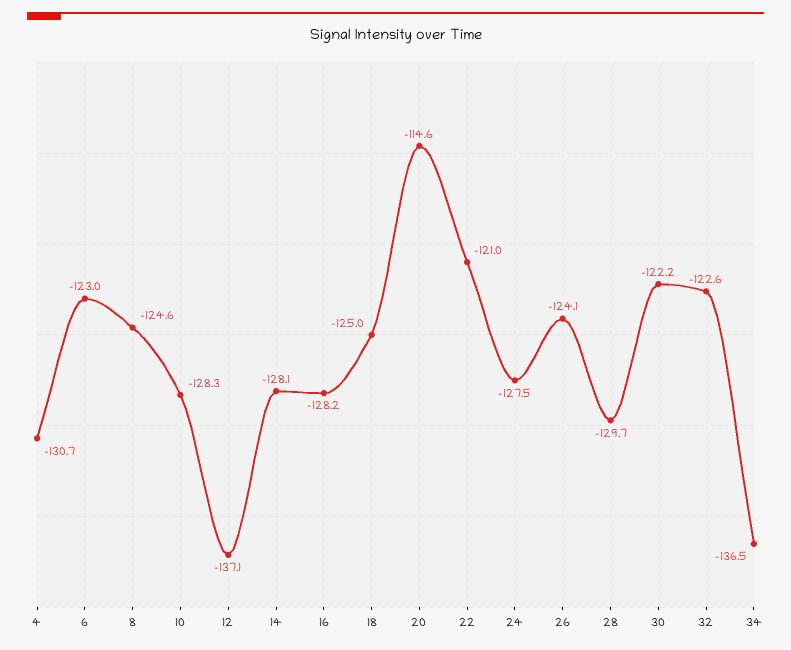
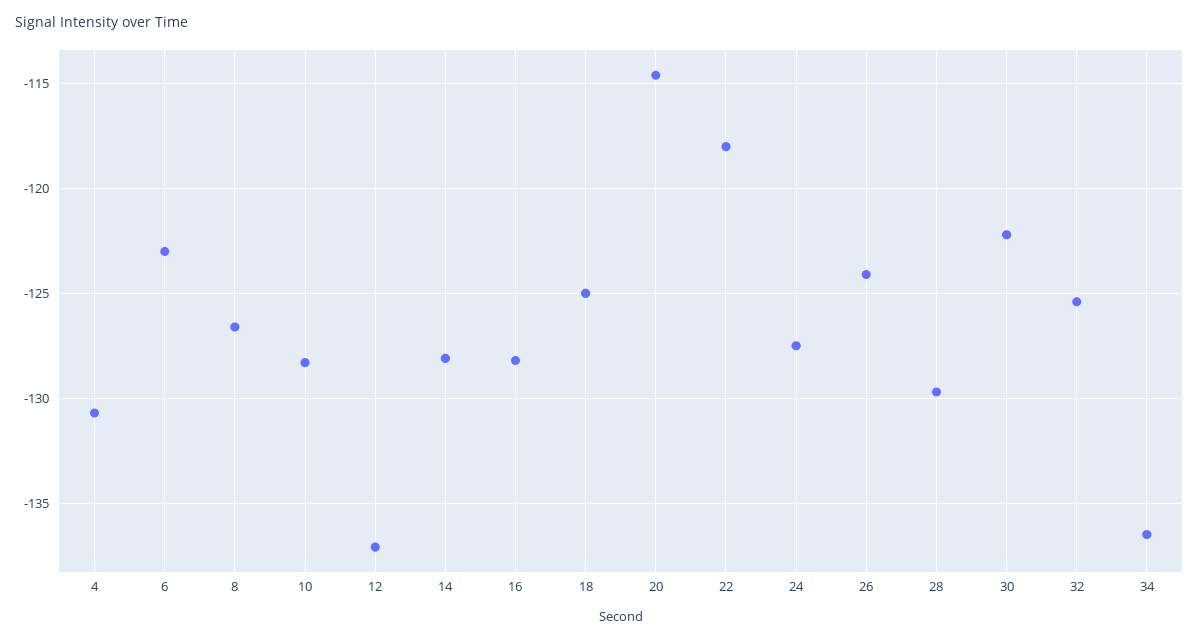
  {
    "4": -130.7,
    "6": -123,
-   "8": -124.6,
+   "8": -126.5,
    "10": -128.3,
    "12": -137.1,
    "14": -128.1,
    "16": -128.2,
    "18": -125,
    "20": -114.6,
-   "22": -121,
+   "22": -118,
    "24": -127.5,
    "26": -124.1,
    "28": -129.7,
    "30": -122.2,
-   "32": -122.6,
+   "32": -125.5,
    "34": -136.5
  }

